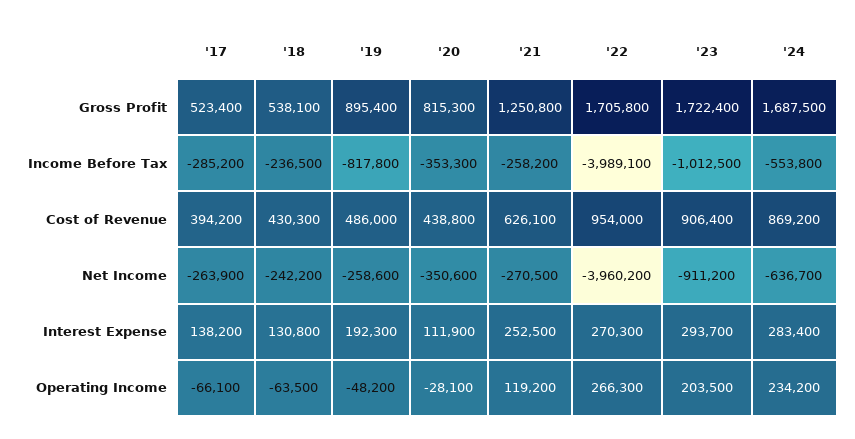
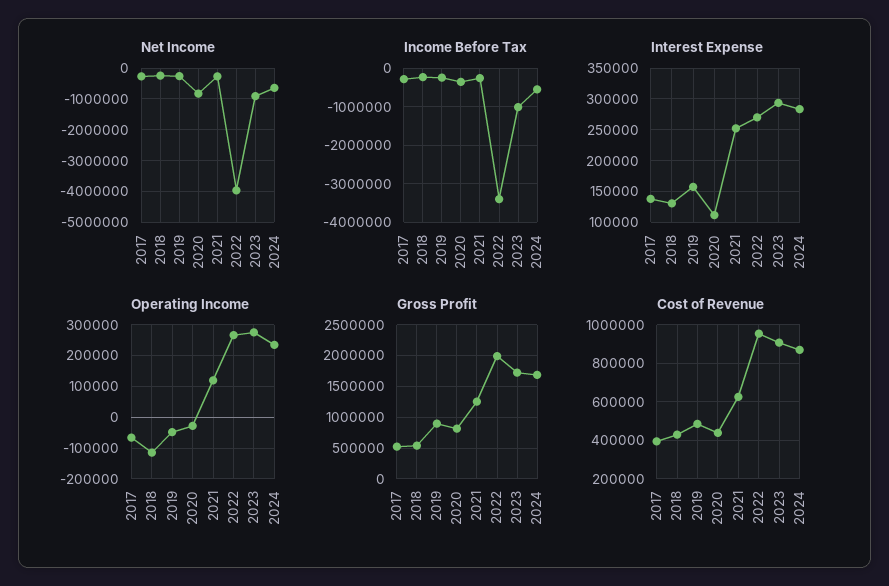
  {
    "Gross Profit": {
      "'17": 523400,
      "'18": 538100,
      "'19": 895400,
      "'20": 815300,
      "'21": 1250800,
-     "'22": 1705800,
+     "'22": 2000000,
      "'23": 1722400,
      "'24": 1687500
    },
    "Income Before Tax": {
      "'17": -285200,
      "'18": -236500,
-     "'19": -817800,
+     "'19": -200000,
      "'20": -353300,
      "'21": -258200,
-     "'22": -3989100,
+     "'22": -3400000,
      "'23": -1012500,
      "'24": -553800
    },
    "Cost of Revenue": {
      "'17": 394200,
      "'18": 430300,
      "'19": 486000,
      "'20": 438800,
      "'21": 626100,
      "'22": 954000,
      "'23": 906400,
      "'24": 869200
    },
    "Net Income": {
      "'17": -263900,
      "'18": -242200,
      "'19": -258600,
-     "'20": -350600,
+     "'20": -800000,
      "'21": -270500,
      "'22": -3960200,
      "'23": -911200,
      "'24": -636700
    },
    "Interest Expense": {
      "'17": 138200,
      "'18": 130800,
-     "'19": 192300,
+     "'19": 160000,
      "'20": 111900,
      "'21": 252500,
      "'22": 270300,
      "'23": 293700,
      "'24": 283400
    },
    "Operating Income": {
      "'17": -66100,
-     "'18": -63500,
+     "'18": -120000,
      "'19": -48200,
      "'20": -28100,
      "'21": 119200,
      "'22": 266300,
-     "'23": 203500,
+     "'23": 280000,
      "'24": 234200
    }
  }

